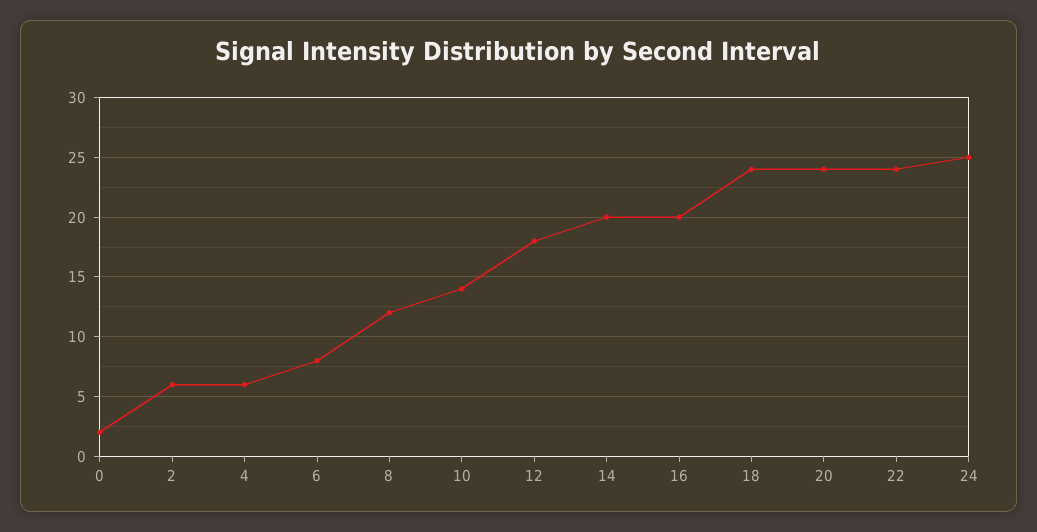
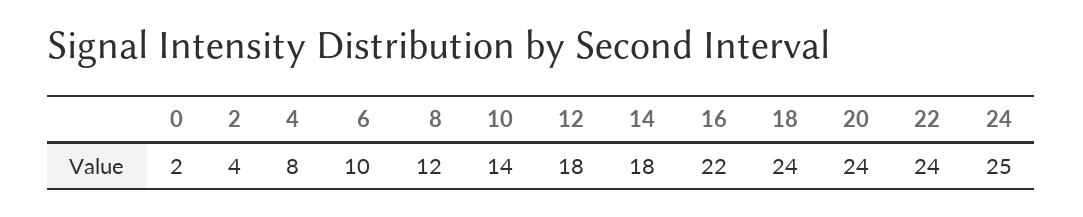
  {
    "0": 2,
-   "2": 6,
+   "2": 4,
-   "4": 6,
+   "4": 8,
-   "6": 8,
+   "6": 10,
    "8": 12,
    "10": 14,
    "12": 18,
-   "14": 20,
+   "14": 18,
-   "16": 20,
+   "16": 22,
    "18": 24,
    "20": 24,
    "22": 24,
    "24": 25
  }

